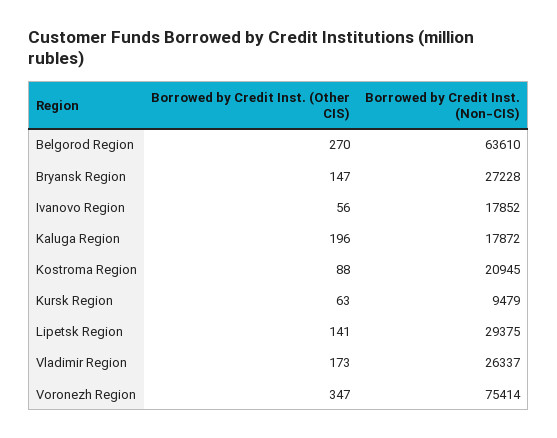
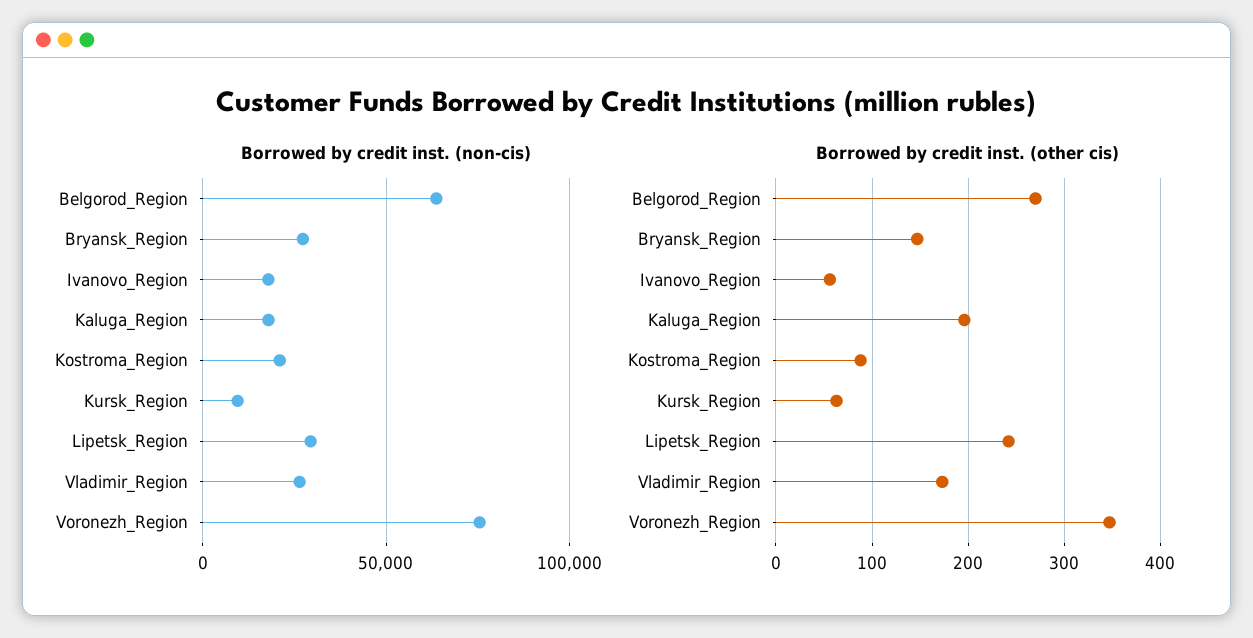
  {
    "Borrowed by Credit Inst. (Other CIS)": {
      "Belgorod Region": 270,
      "Bryansk Region": 147,
      "Ivanovo Region": 56,
      "Kaluga Region": 196,
      "Kostroma Region": 88,
      "Kursk Region": 63,
-     "Lipetsk Region": 141,
+     "Lipetsk Region": 240,
      "Vladimir Region": 173,
      "Voronezh Region": 347
    },
    "Borrowed by Credit Inst. (Non-CIS)": {
      "Belgorod Region": 63610,
      "Bryansk Region": 27228,
      "Ivanovo Region": 17852,
      "Kaluga Region": 17872,
      "Kostroma Region": 20945,
      "Kursk Region": 9479,
      "Lipetsk Region": 29375,
      "Vladimir Region": 26337,
      "Voronezh Region": 75414
    }
  }

